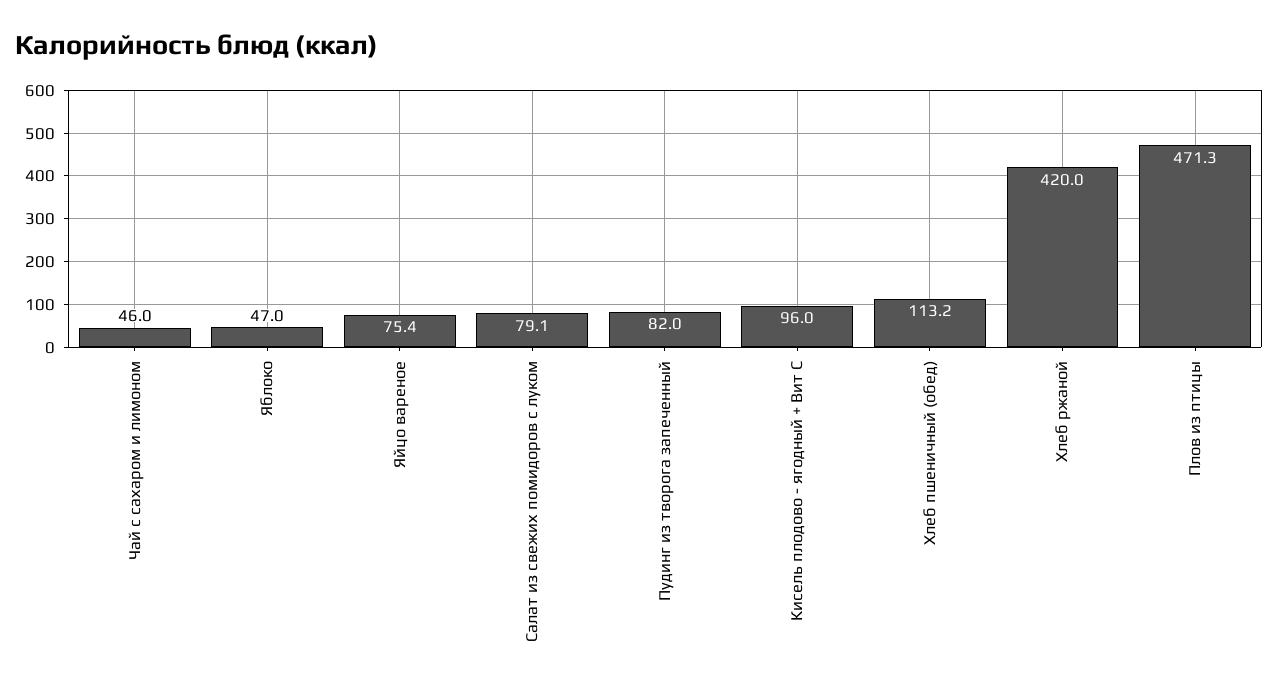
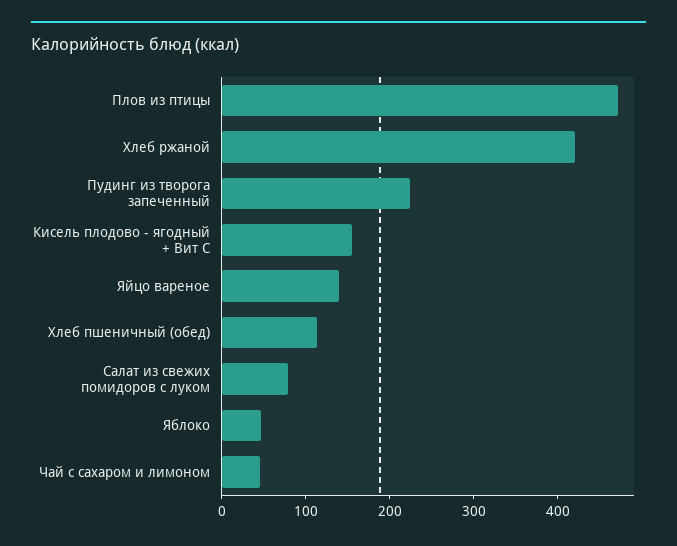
  {
    "Чай с сахаром и лимоном": 46,
    "Яблоко": 47,
-   "Яйцо вареное": 75.4,
+   "Яйцо вареное": 140,
    "Салат из свежих помидоров с луком": 79.1,
-   "Пудинг из творога запеченный": 82,
+   "Пудинг из творога запеченный": 220,
-   "Кисель плодово - ягодный + Вит С": 96,
+   "Кисель плодово - ягодный + Вит С": 160,
    "Хлеб пшеничный (обед)": 113.2,
    "Хлеб ржаной": 420,
    "Плов из птицы": 471.3
  }

